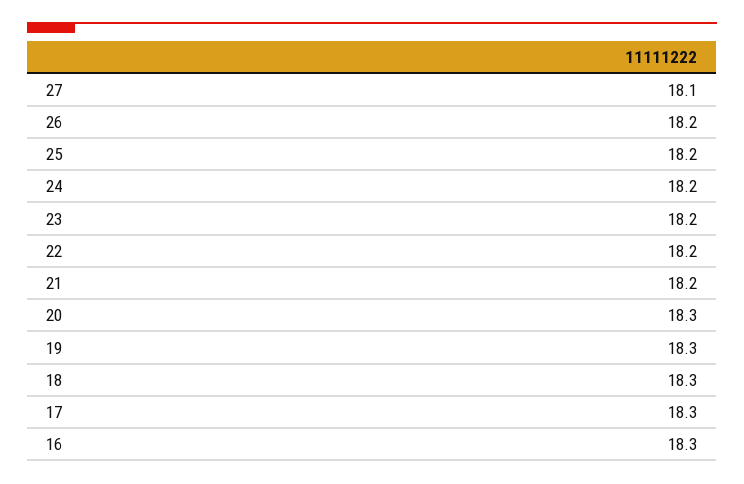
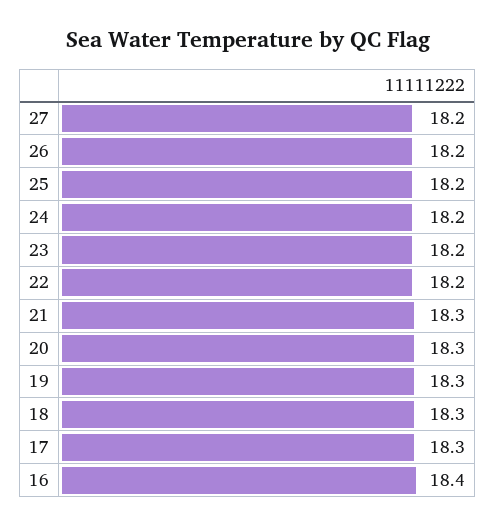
  {
-   "27": 18.1,
+   "27": 18.2,
    "26": 18.2,
    "25": 18.2,
    "24": 18.2,
    "23": 18.2,
    "22": 18.2,
-   "21": 18.2,
+   "21": 18.3,
    "20": 18.3,
    "19": 18.3,
    "18": 18.3,
    "17": 18.3,
-   "16": 18.3
+   "16": 18.4
  }

